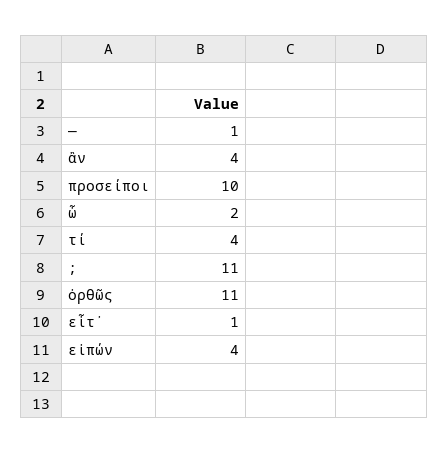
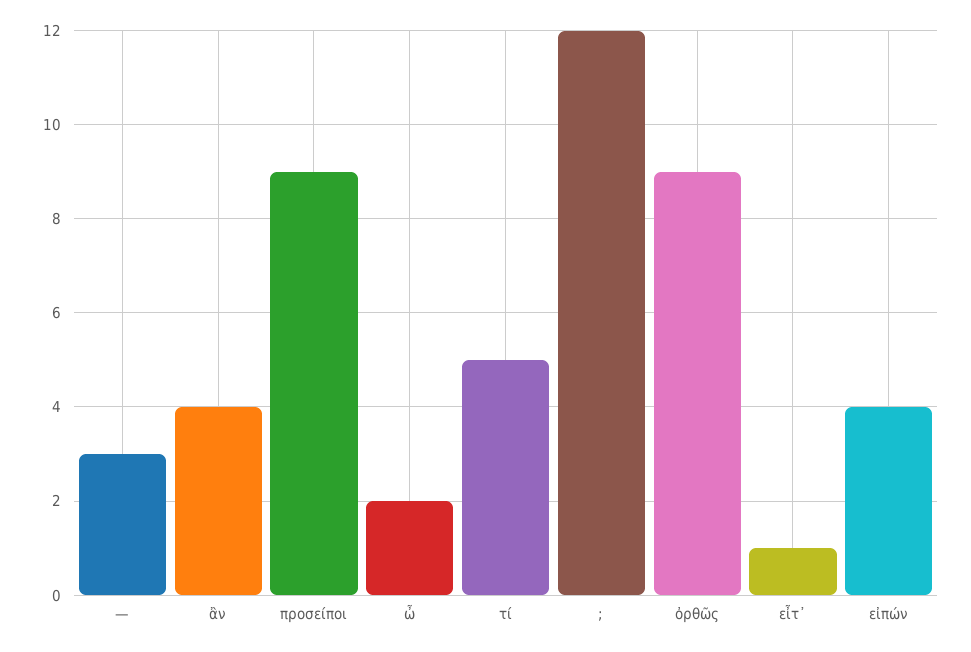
  {
-   "—": 1,
+   "—": 3,
    "ἂν": 4,
-   "προσείποι": 10,
+   "προσείποι": 9,
    "ὦ": 2,
-   "τί": 4,
+   "τί": 5,
-   ";": 11,
+   ";": 12,
-   "ὀρθῶς": 11,
+   "ὀρθῶς": 9,
    "εἶτ᾽": 1,
    "εἰπών": 4
  }

